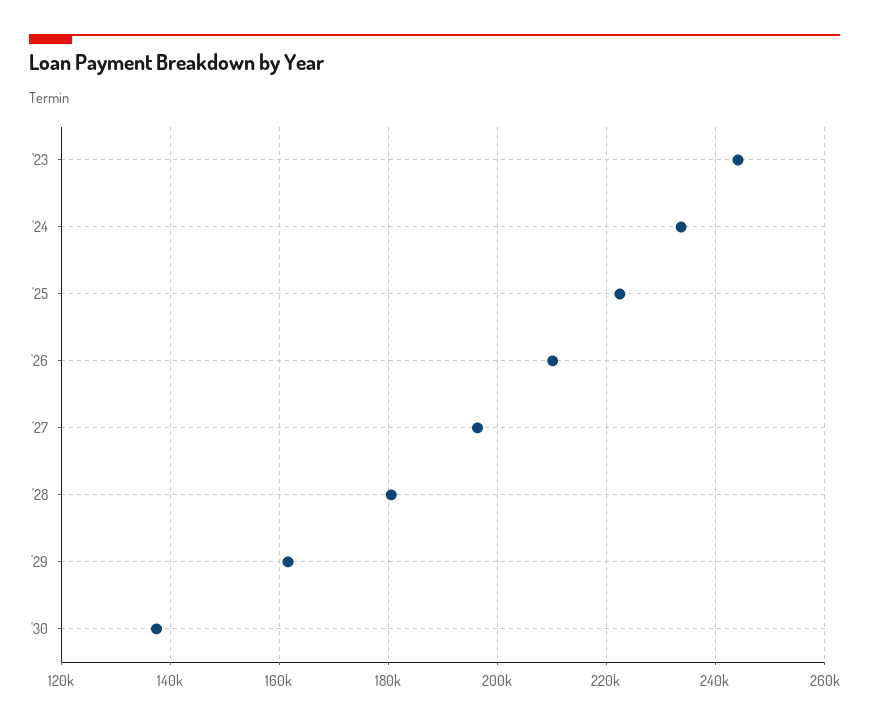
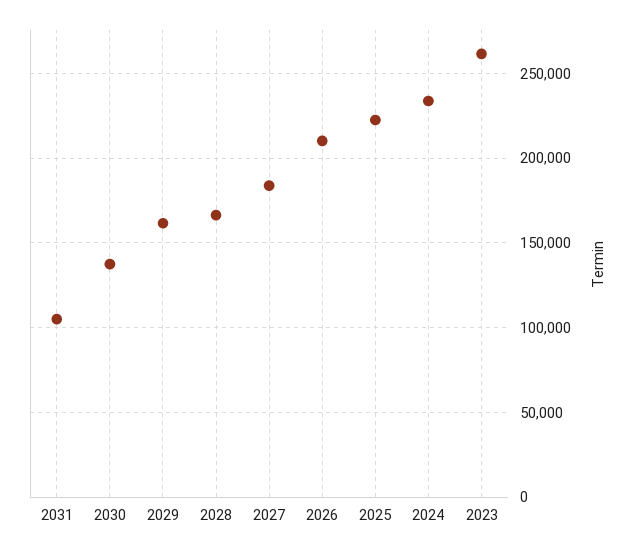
  {
-   "'23": 244000,
+   "'23": 260000,
    "'24": 234000,
    "'25": 222000,
    "'26": 210000,
-   "'27": 196000,
+   "'27": 185000,
-   "'28": 180000,
+   "'28": 165000,
    "'29": 162000,
-   "'30": 138000
+   "'30": 138000,
+   "2031": 105000
  }

